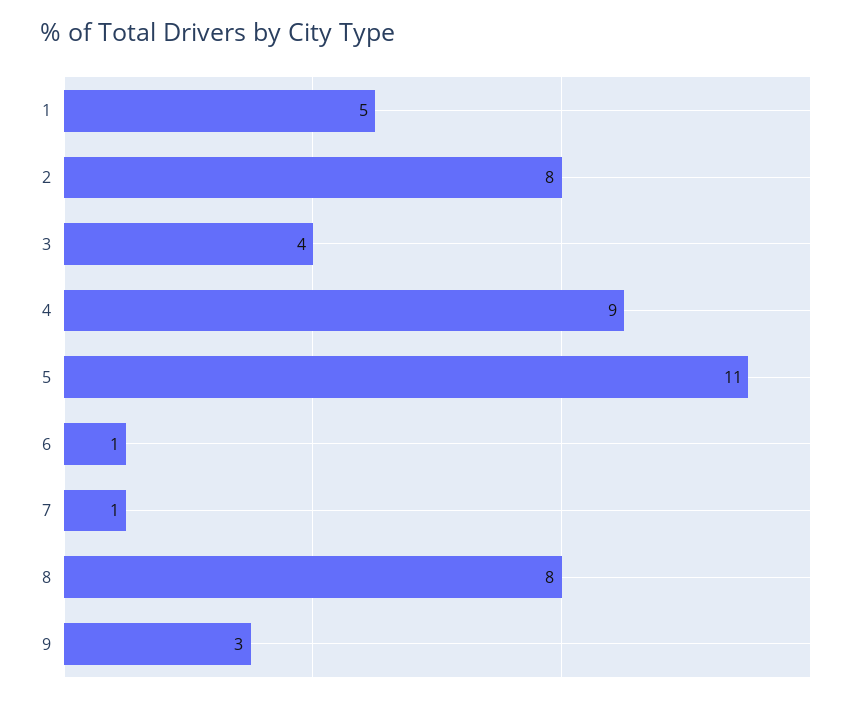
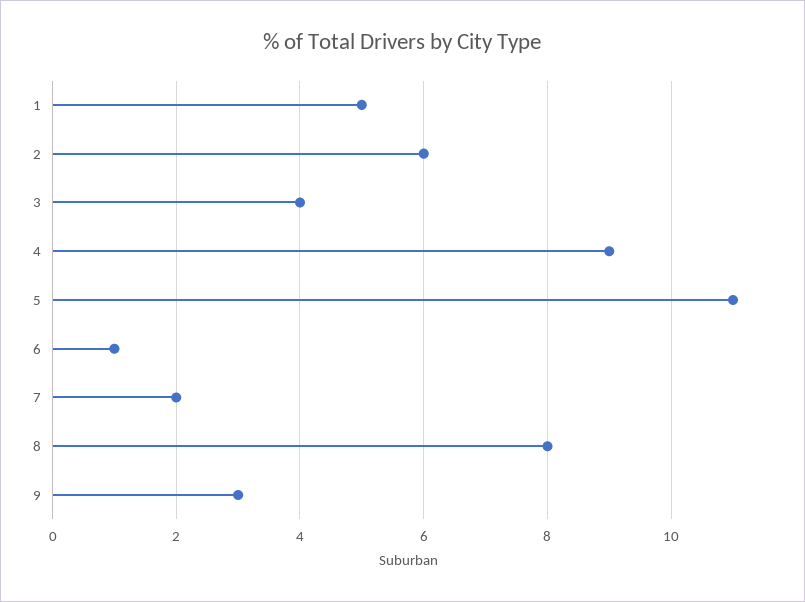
  {
    "1": 5,
-   "2": 8,
+   "2": 6,
    "3": 4,
    "4": 9,
    "5": 11,
    "6": 1,
-   "7": 1,
+   "7": 2,
    "8": 8,
    "9": 3
  }

